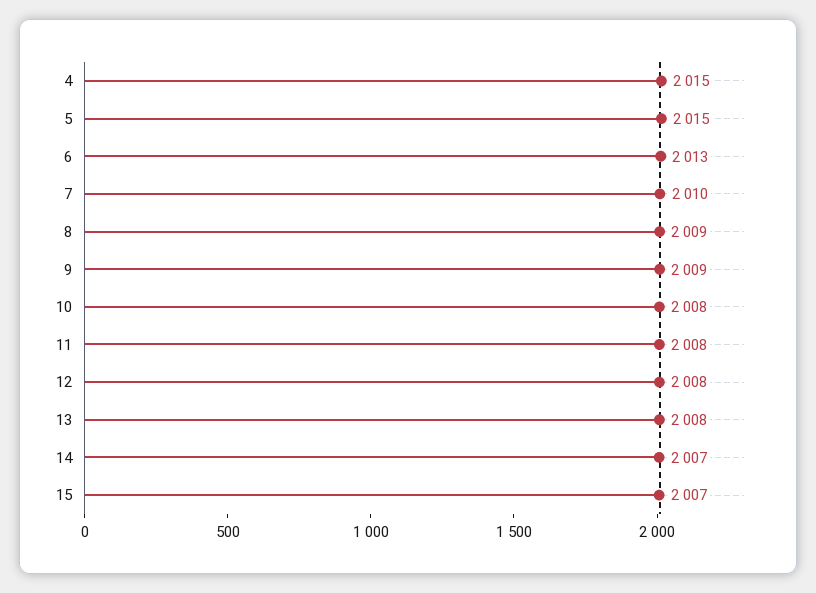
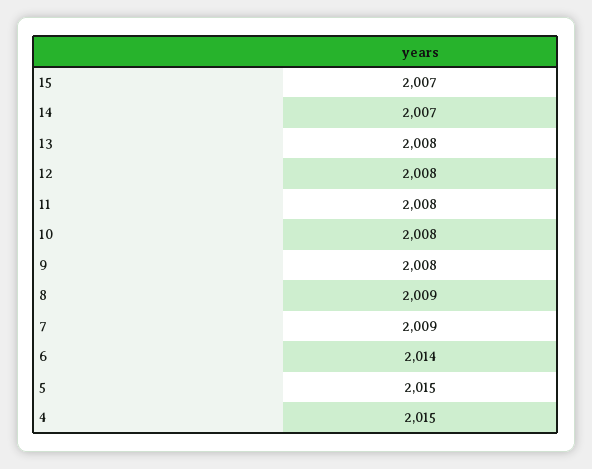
  {
    "4": 2015,
    "5": 2015,
-   "6": 2013,
+   "6": 2014,
-   "7": 2010,
+   "7": 2009,
    "8": 2009,
-   "9": 2009,
+   "9": 2008,
    "10": 2008,
    "11": 2008,
    "12": 2008,
    "13": 2008,
    "14": 2007,
    "15": 2007
  }

